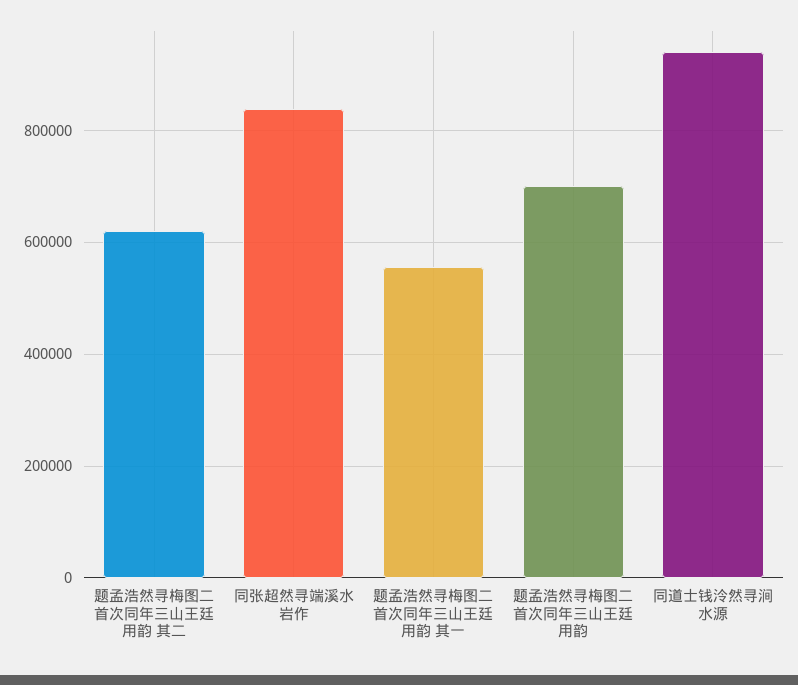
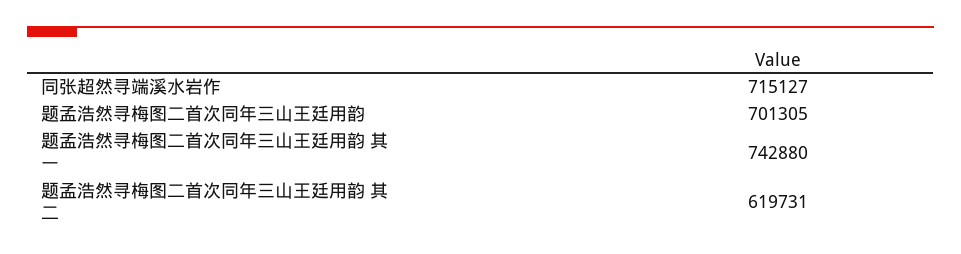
  {
    "题孟浩然寻梅图二首次同年三山王廷用韵 其二": 619731,
-   "同张超然寻端溪水岩作": 840000,
+   "同张超然寻端溪水岩作": 715127,
-   "题孟浩然寻梅图二首次同年三山王廷用韵 其一": 560000,
+   "题孟浩然寻梅图二首次同年三山王廷用韵 其一": 742880,
-   "题孟浩然寻梅图二首次同年三山王廷用韵": 701305,
+   "题孟浩然寻梅图二首次同年三山王廷用韵": 701305
-   "同道士钱泠然寻涧水源": 940000
  }

